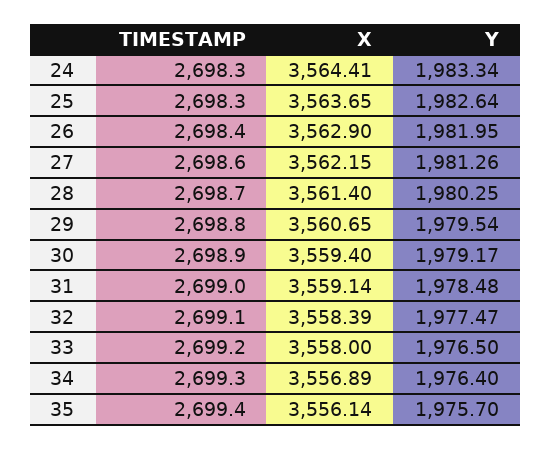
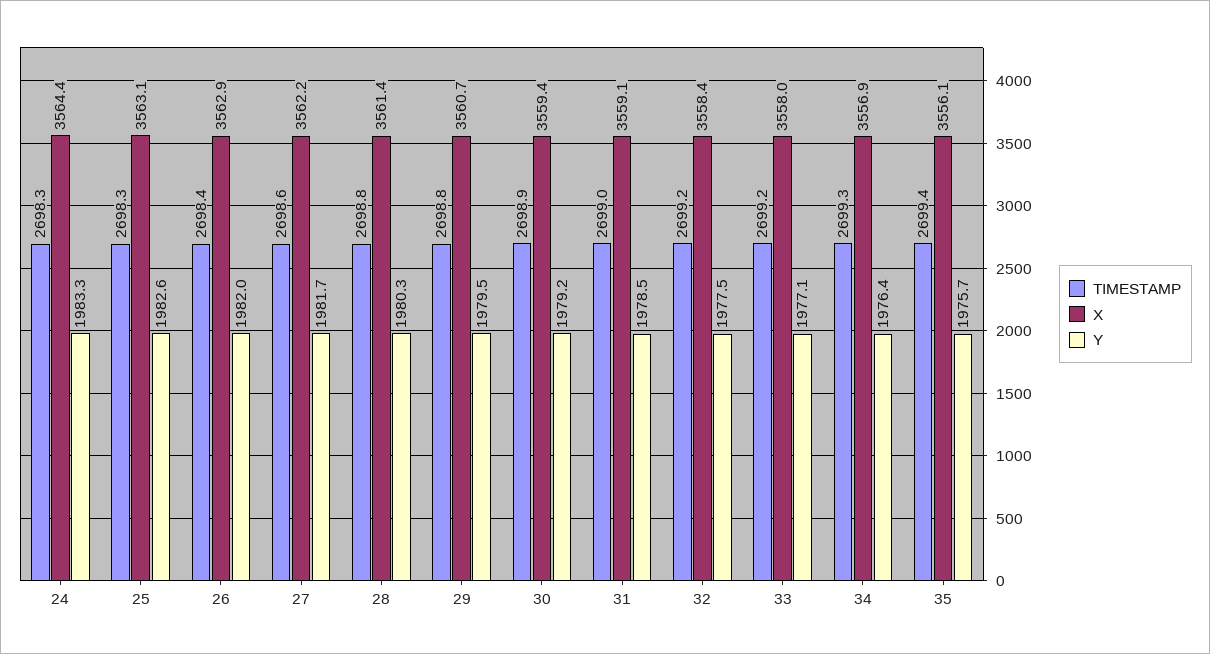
  {
    "TIMESTAMP": {
      "24": 2698.3,
      "25": 2698.3,
      "26": 2698.4,
      "27": 2698.6,
-     "28": 2698.7,
+     "28": 2698.8,
      "29": 2698.8,
      "30": 2698.9,
      "31": 2699,
-     "32": 2699.1,
+     "32": 2699.2,
      "33": 2699.2,
      "34": 2699.3,
      "35": 2699.4
    },
    "X": {
      "24": 3564.41,
-     "25": 3563.65,
+     "25": 3563.1,
      "26": 3562.9,
      "27": 3562.15,
      "28": 3561.4,
      "29": 3560.65,
      "30": 3559.4,
      "31": 3559.14,
      "32": 3558.39,
      "33": 3558,
      "34": 3556.89,
      "35": 3556.14
    },
    "Y": {
      "24": 1983.34,
      "25": 1982.64,
      "26": 1981.95,
-     "27": 1981.26,
+     "27": 1981.7,
      "28": 1980.25,
      "29": 1979.54,
      "30": 1979.17,
      "31": 1978.48,
      "32": 1977.47,
-     "33": 1976.5,
+     "33": 1977.1,
      "34": 1976.4,
      "35": 1975.7
    }
  }

